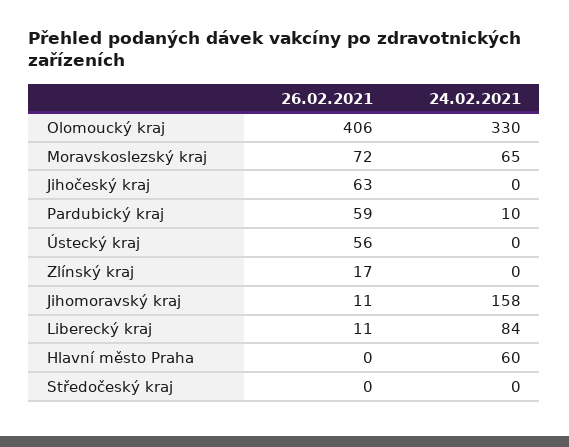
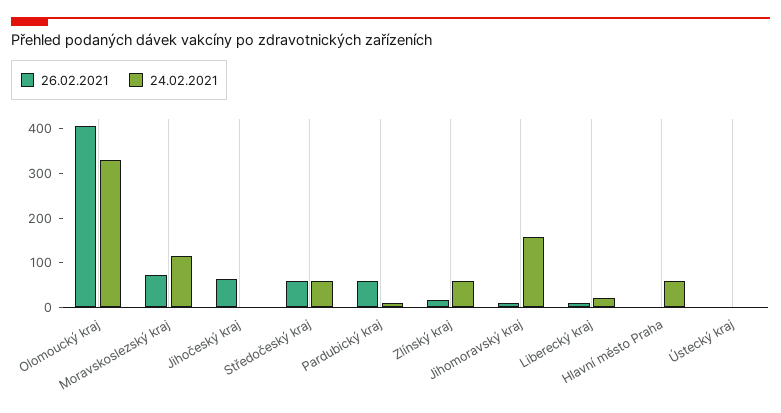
  {
    "26.02.2021": {
      "Olomoucký kraj": 406,
      "Moravskoslezský kraj": 72,
      "Jihočeský kraj": 63,
      "Pardubický kraj": 59,
-     "Ústecký kraj": 56,
+     "Ústecký kraj": 0,
      "Zlínský kraj": 17,
      "Jihomoravský kraj": 11,
      "Liberecký kraj": 11,
      "Hlavní město Praha": 0,
-     "Středočeský kraj": 0
+     "Středočeský kraj": 60
    },
    "24.02.2021": {
      "Olomoucký kraj": 330,
-     "Moravskoslezský kraj": 65,
+     "Moravskoslezský kraj": 120,
      "Jihočeský kraj": 0,
      "Pardubický kraj": 10,
      "Ústecký kraj": 0,
-     "Zlínský kraj": 0,
+     "Zlínský kraj": 60,
      "Jihomoravský kraj": 158,
-     "Liberecký kraj": 84,
+     "Liberecký kraj": 20,
      "Hlavní město Praha": 60,
-     "Středočeský kraj": 0
+     "Středočeský kraj": 60
    }
  }

